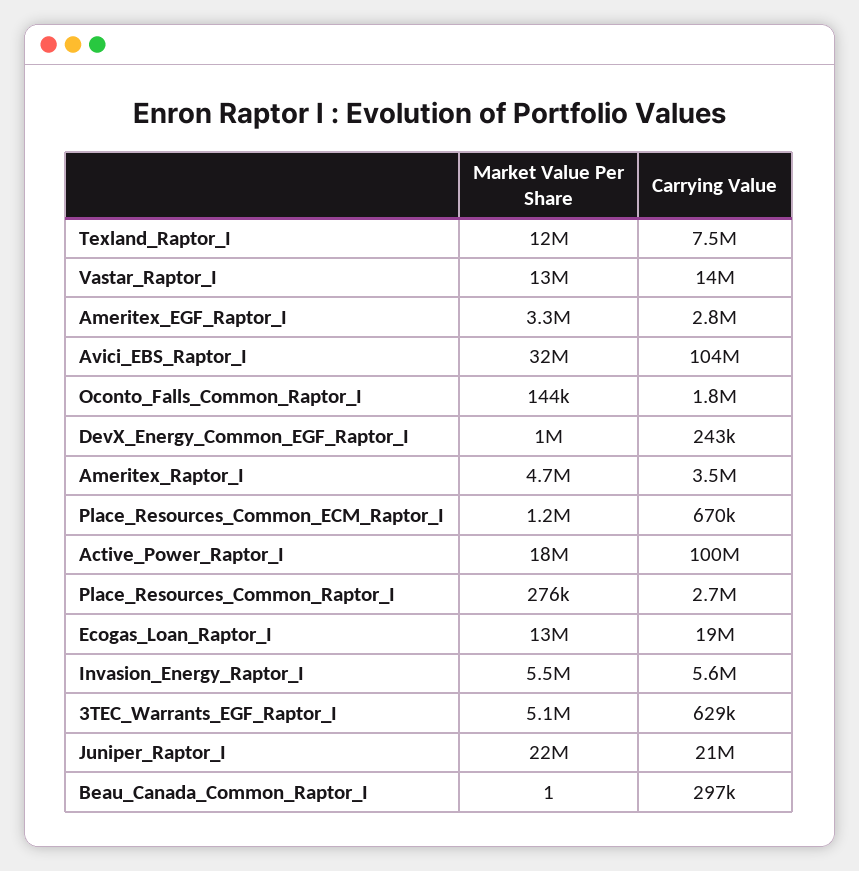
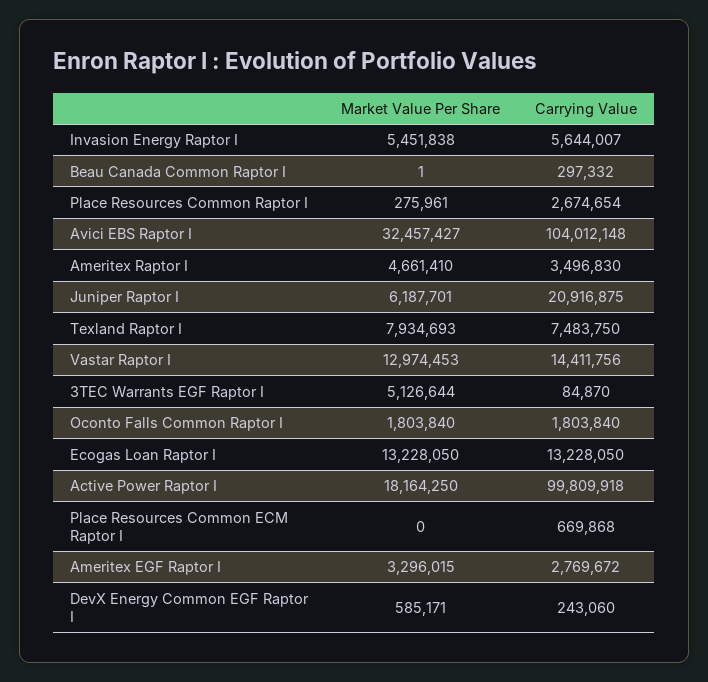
  {
    "Market Value Per Share": {
-     "Texland_Raptor_I": 12000000,
+     "Texland_Raptor_I": 7934693,
      "Vastar_Raptor_I": 12974453,
      "Ameritex_EGF_Raptor_I": 3296015,
      "Avici_EBS_Raptor_I": 32457427,
-     "Oconto_Falls_Common_Raptor_I": 144000,
+     "Oconto_Falls_Common_Raptor_I": 1803840,
-     "DevX_Energy_Common_EGF_Raptor_I": 1000000,
+     "DevX_Energy_Common_EGF_Raptor_I": 585171,
      "Ameritex_Raptor_I": 4661410,
-     "Place_Resources_Common_ECM_Raptor_I": 1200000,
+     "Place_Resources_Common_ECM_Raptor_I": 0,
      "Active_Power_Raptor_I": 18164250,
      "Place_Resources_Common_Raptor_I": 275961,
      "Ecogas_Loan_Raptor_I": 13228050,
      "Invasion_Energy_Raptor_I": 5451838,
      "3TEC_Warrants_EGF_Raptor_I": 5126644,
-     "Juniper_Raptor_I": 22000000,
+     "Juniper_Raptor_I": 6187701,
      "Beau_Canada_Common_Raptor_I": 1
    },
    "Carrying Value": {
      "Texland_Raptor_I": 7483750,
      "Vastar_Raptor_I": 14411756,
      "Ameritex_EGF_Raptor_I": 2769672,
      "Avici_EBS_Raptor_I": 104012148,
      "Oconto_Falls_Common_Raptor_I": 1803840,
      "DevX_Energy_Common_EGF_Raptor_I": 243060,
      "Ameritex_Raptor_I": 3496830,
      "Place_Resources_Common_ECM_Raptor_I": 669868,
      "Active_Power_Raptor_I": 99809918,
      "Place_Resources_Common_Raptor_I": 2674654,
-     "Ecogas_Loan_Raptor_I": 19000000,
+     "Ecogas_Loan_Raptor_I": 13228050,
      "Invasion_Energy_Raptor_I": 5644007,
-     "3TEC_Warrants_EGF_Raptor_I": 629000,
+     "3TEC_Warrants_EGF_Raptor_I": 84870,
      "Juniper_Raptor_I": 20916875,
      "Beau_Canada_Common_Raptor_I": 297332
    }
  }

